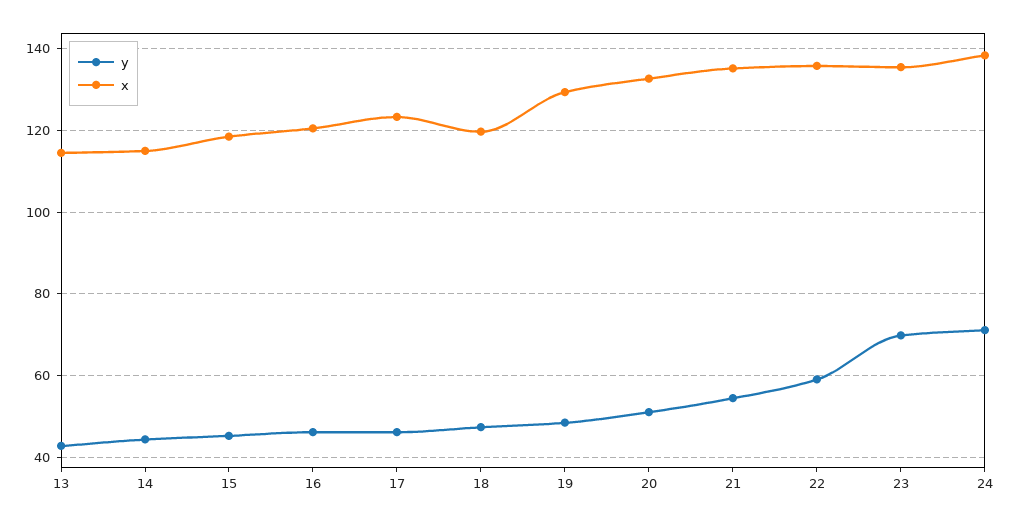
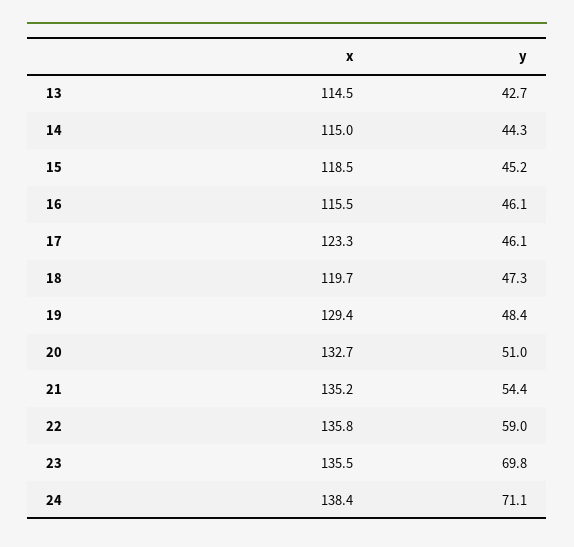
  {
    "y": {
      "13": 42.7,
      "14": 44.3,
      "15": 45.2,
      "16": 46.1,
      "17": 46.1,
      "18": 47.3,
      "19": 48.4,
      "20": 51,
      "21": 54.4,
      "22": 59,
      "23": 69.8,
      "24": 71.1
    },
    "x": {
      "13": 114.5,
      "14": 115,
      "15": 118.5,
-     "16": 120,
+     "16": 115.5,
      "17": 123.3,
      "18": 119.7,
      "19": 129.4,
      "20": 132.7,
      "21": 135.2,
      "22": 135.8,
      "23": 135.5,
      "24": 138.4
    }
  }

